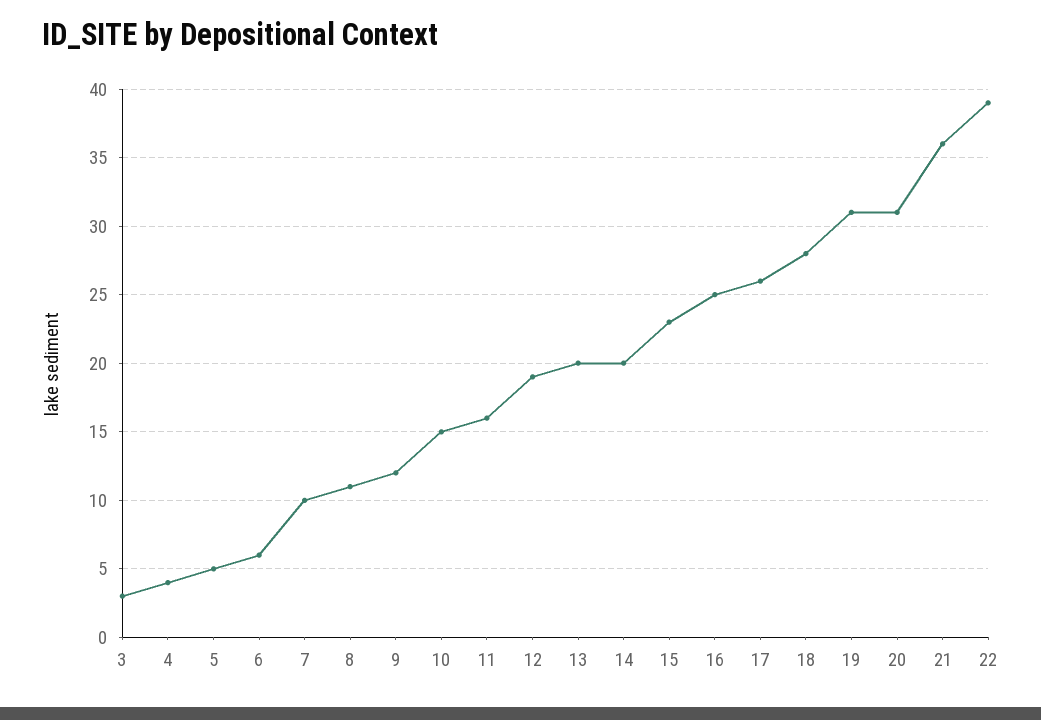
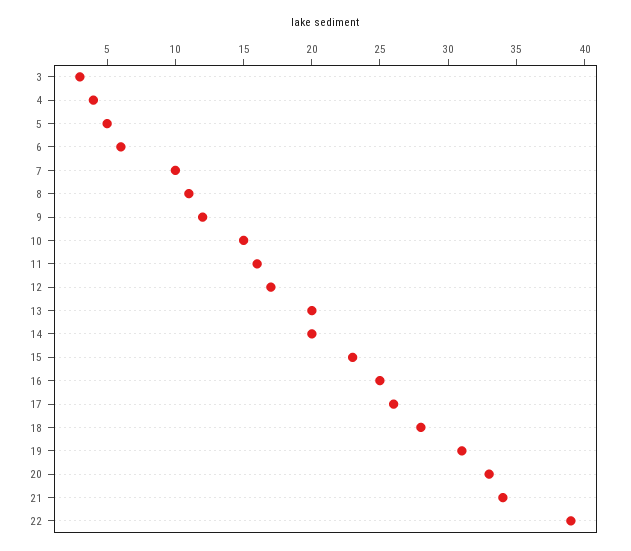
  {
    "3": 3,
    "4": 4,
    "5": 5,
    "6": 6,
    "7": 10,
    "8": 11,
    "9": 12,
    "10": 15,
    "11": 16,
-   "12": 19,
+   "12": 17,
    "13": 20,
    "14": 20,
    "15": 23,
    "16": 25,
    "17": 26,
    "18": 28,
    "19": 31,
-   "20": 31,
+   "20": 33,
-   "21": 36,
+   "21": 34,
    "22": 39
  }

